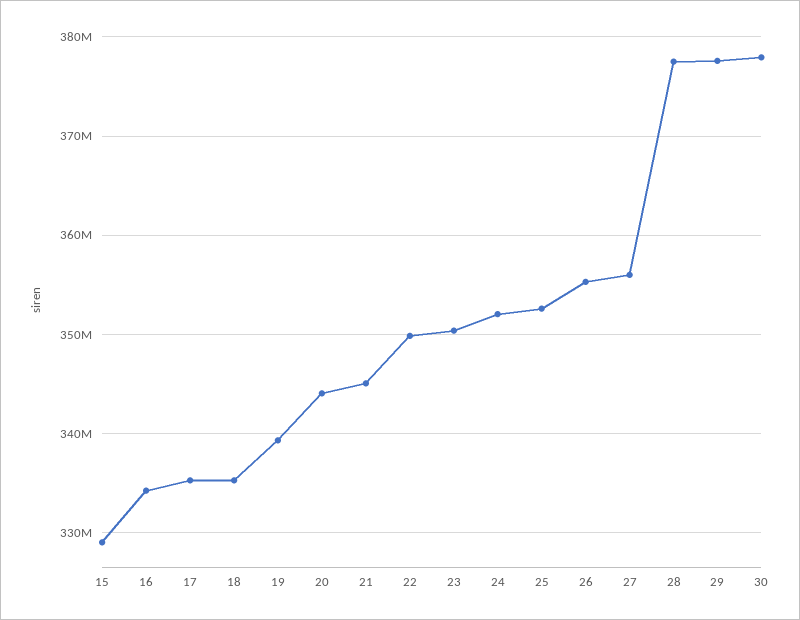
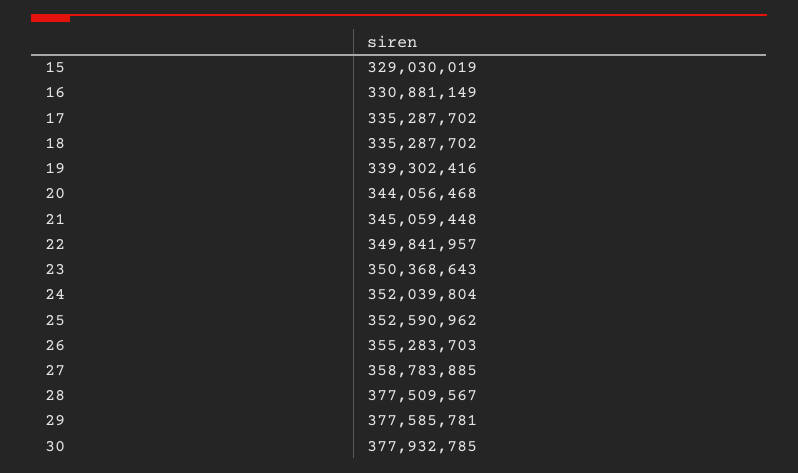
  {
    "15": 329030019,
-   "16": 334000000,
+   "16": 330881149,
    "17": 335287702,
    "18": 335287702,
    "19": 339302416,
    "20": 344056468,
    "21": 345059448,
    "22": 349841957,
    "23": 350368643,
    "24": 352039804,
    "25": 352590962,
    "26": 355283703,
-   "27": 356000000,
+   "27": 358783885,
    "28": 377509567,
    "29": 377585781,
    "30": 377932785
  }

